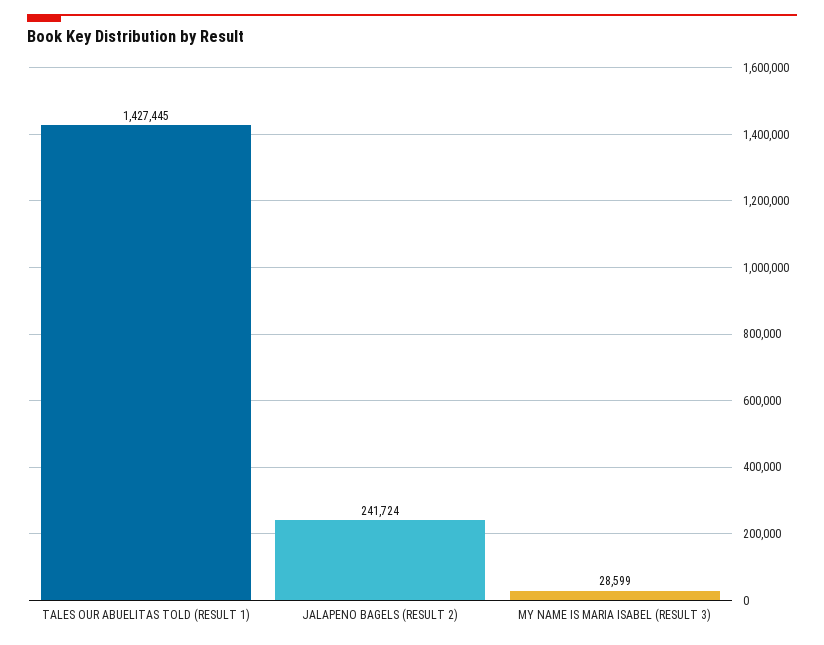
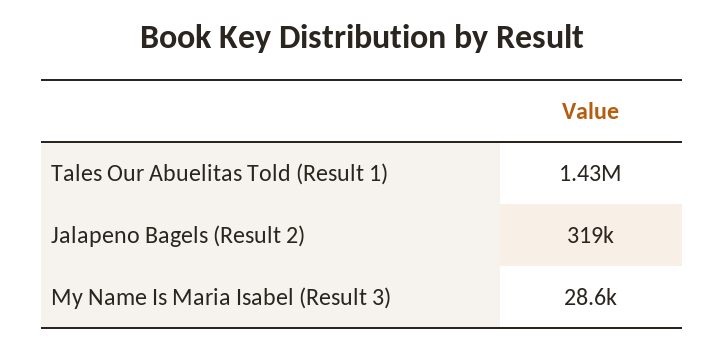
  {
    "TALES OUR ABUELITAS TOLD (RESULT 1)": 1427445,
-   "JALAPENO BAGELS (RESULT 2)": 241724,
+   "JALAPENO BAGELS (RESULT 2)": 319000,
    "MY NAME IS MARIA ISABEL (RESULT 3)": 28599
  }

